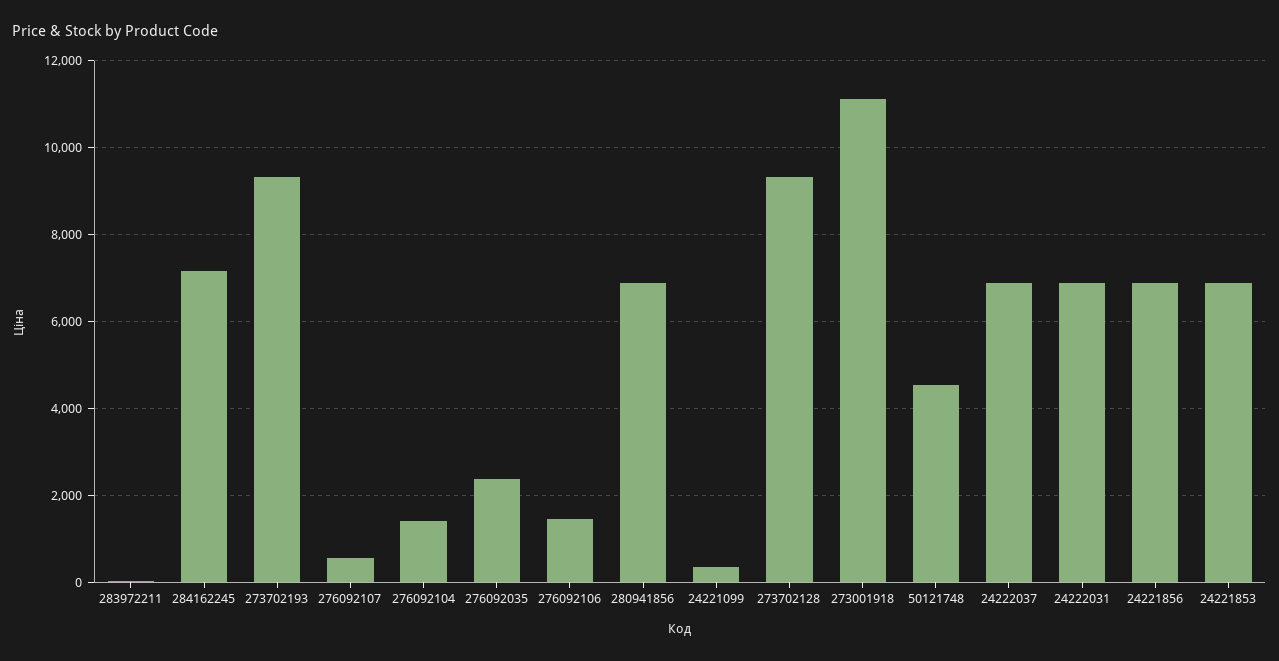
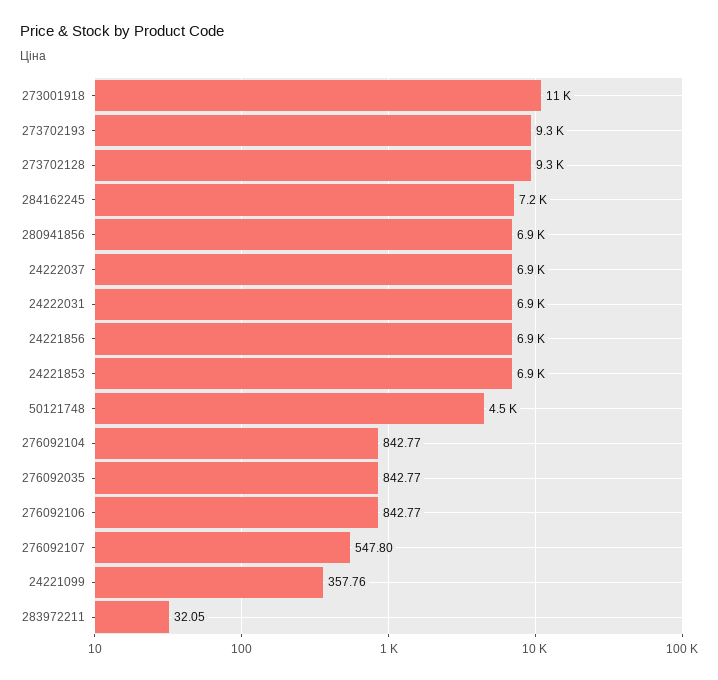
  {
    "283972211": 32.05,
    "284162245": 7200,
    "273702193": 9300,
    "276092107": 547.8,
-   "276092104": 1400,
+   "276092104": 842.77,
-   "276092035": 2400,
+   "276092035": 842.77,
-   "276092106": 1400,
+   "276092106": 842.77,
    "280941856": 6900,
    "24221099": 357.76,
    "273702128": 9300,
    "273001918": 11000,
    "50121748": 4500,
    "24222037": 6900,
    "24222031": 6900,
    "24221856": 6900,
    "24221853": 6900
  }

